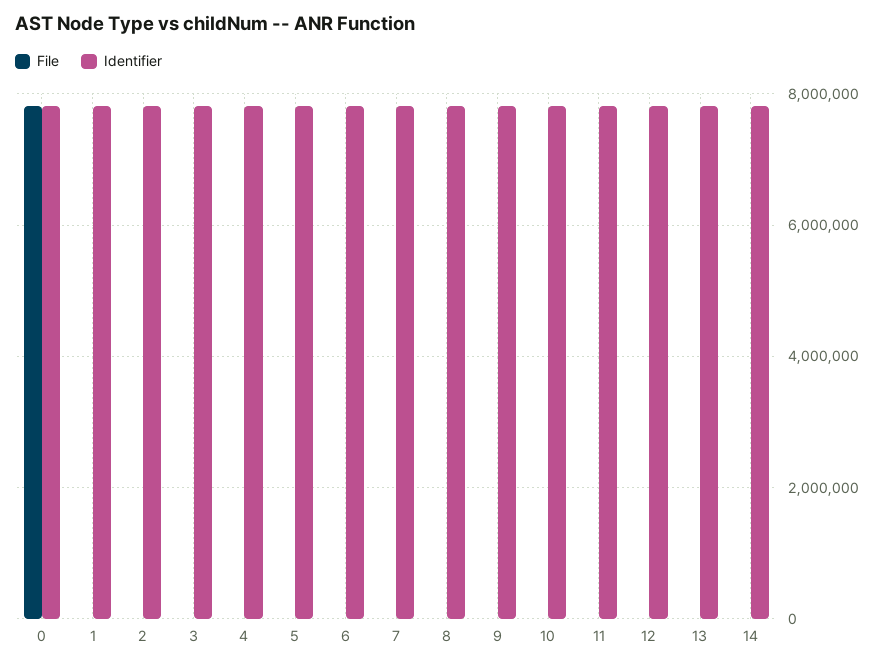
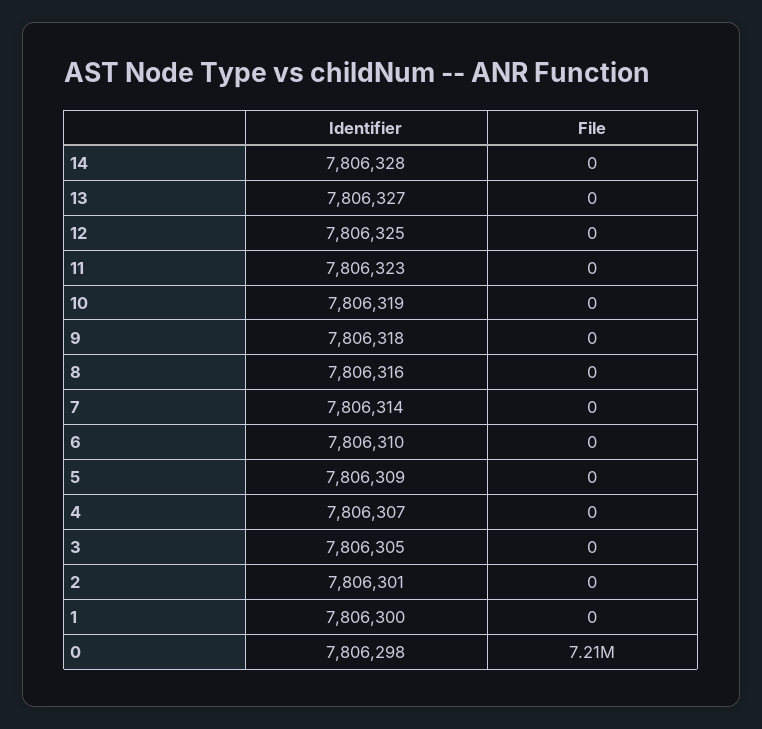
  {
    "File": {
-     "0": 7800000,
+     "0": 7210000,
      "1": 0,
      "2": 0,
      "3": 0,
      "4": 0,
      "5": 0,
      "6": 0,
      "7": 0,
      "8": 0,
      "9": 0,
      "10": 0,
      "11": 0,
      "12": 0,
      "13": 0,
      "14": 0
    },
    "Identifier": {
      "0": 7806298,
      "1": 7806300,
      "2": 7806301,
      "3": 7806305,
      "4": 7806307,
      "5": 7806309,
      "6": 7806310,
      "7": 7806314,
      "8": 7806316,
      "9": 7806318,
      "10": 7806319,
      "11": 7806323,
      "12": 7806325,
      "13": 7806327,
      "14": 7806328
    }
  }

